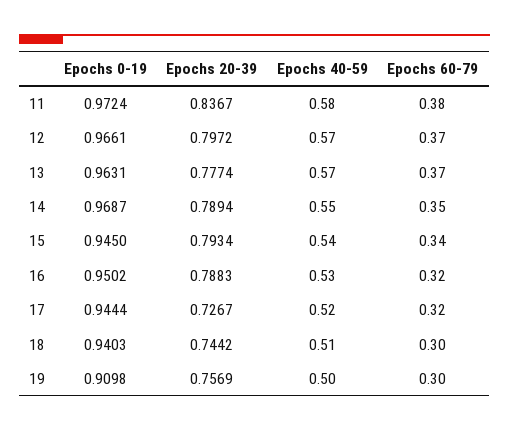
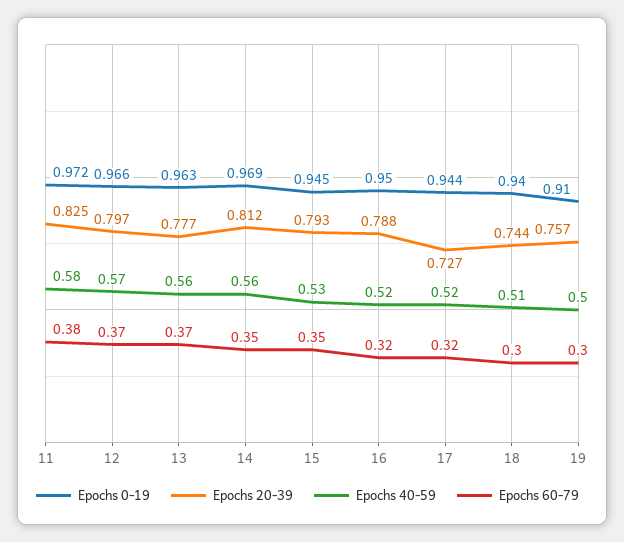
  {
    "Epochs 0-19": {
      "11": 0.9724,
      "12": 0.9661,
      "13": 0.9631,
      "14": 0.9687,
      "15": 0.945,
      "16": 0.9502,
      "17": 0.9444,
      "18": 0.9403,
      "19": 0.9098
    },
    "Epochs 20-39": {
-     "11": 0.8367,
+     "11": 0.825,
      "12": 0.7972,
      "13": 0.7774,
-     "14": 0.7894,
+     "14": 0.812,
      "15": 0.7934,
      "16": 0.7883,
      "17": 0.7267,
      "18": 0.7442,
      "19": 0.7569
    },
    "Epochs 40-59": {
      "11": 0.58,
      "12": 0.57,
-     "13": 0.57,
+     "13": 0.56,
-     "14": 0.55,
+     "14": 0.56,
-     "15": 0.54,
+     "15": 0.53,
-     "16": 0.53,
+     "16": 0.52,
      "17": 0.52,
      "18": 0.51,
      "19": 0.5
    },
    "Epochs 60-79": {
      "11": 0.38,
      "12": 0.37,
      "13": 0.37,
      "14": 0.35,
-     "15": 0.34,
+     "15": 0.35,
      "16": 0.32,
      "17": 0.32,
      "18": 0.3,
      "19": 0.3
    }
  }

